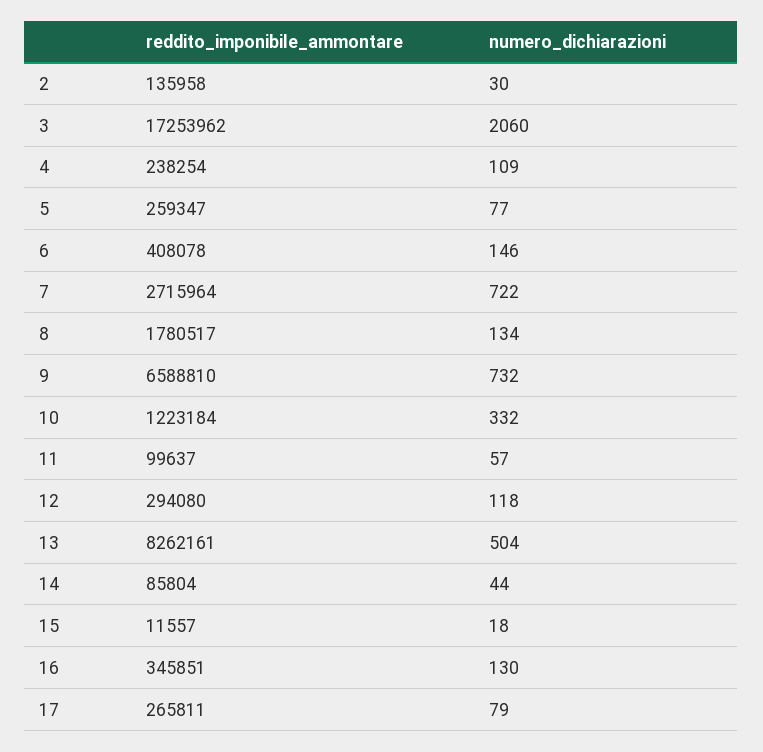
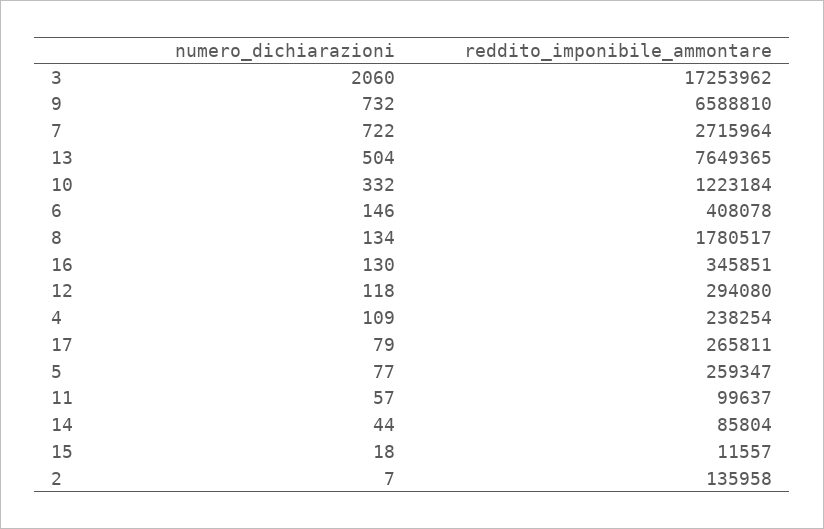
  {
    "reddito_imponibile_ammontare": {
      "2": 135958,
      "3": 17253962,
      "4": 238254,
      "5": 259347,
      "6": 408078,
      "7": 2715964,
      "8": 1780517,
      "9": 6588810,
      "10": 1223184,
      "11": 99637,
      "12": 294080,
-     "13": 8262161,
+     "13": 7649365,
      "14": 85804,
      "15": 11557,
      "16": 345851,
      "17": 265811
    },
    "numero_dichiarazioni": {
-     "2": 30,
+     "2": 7,
      "3": 2060,
      "4": 109,
      "5": 77,
      "6": 146,
      "7": 722,
      "8": 134,
      "9": 732,
      "10": 332,
      "11": 57,
      "12": 118,
      "13": 504,
      "14": 44,
      "15": 18,
      "16": 130,
      "17": 79
    }
  }

